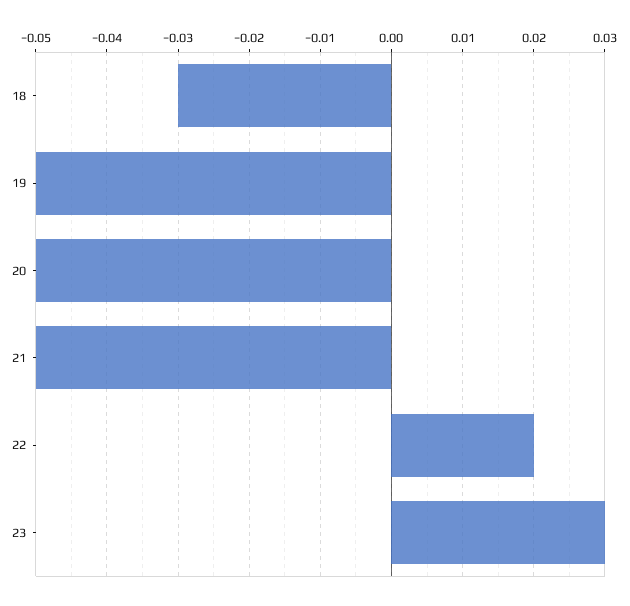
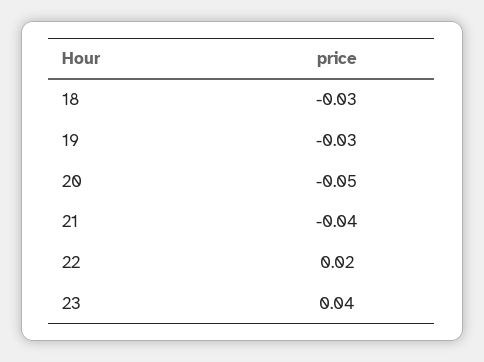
  {
    "18": -0.03,
-   "19": -0.05,
+   "19": -0.03,
    "20": -0.05,
-   "21": -0.05,
+   "21": -0.04,
    "22": 0.02,
-   "23": 0.03
+   "23": 0.04
  }

